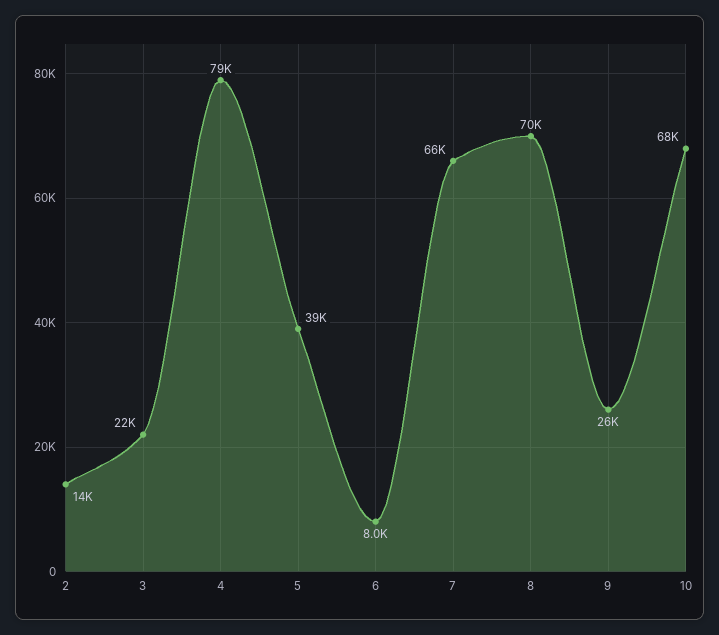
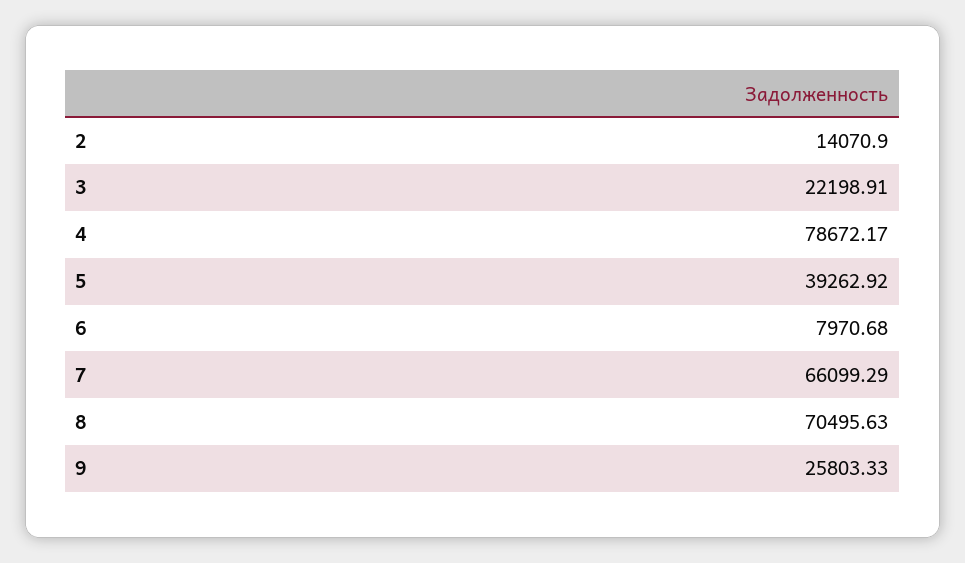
  {
    "2": 14070.9,
    "3": 22198.91,
    "4": 78672.17,
    "5": 39262.92,
    "6": 7970.68,
    "7": 66099.29,
    "8": 70495.63,
-   "9": 25803.33,
+   "9": 25803.33
-   "10": 68000
  }

